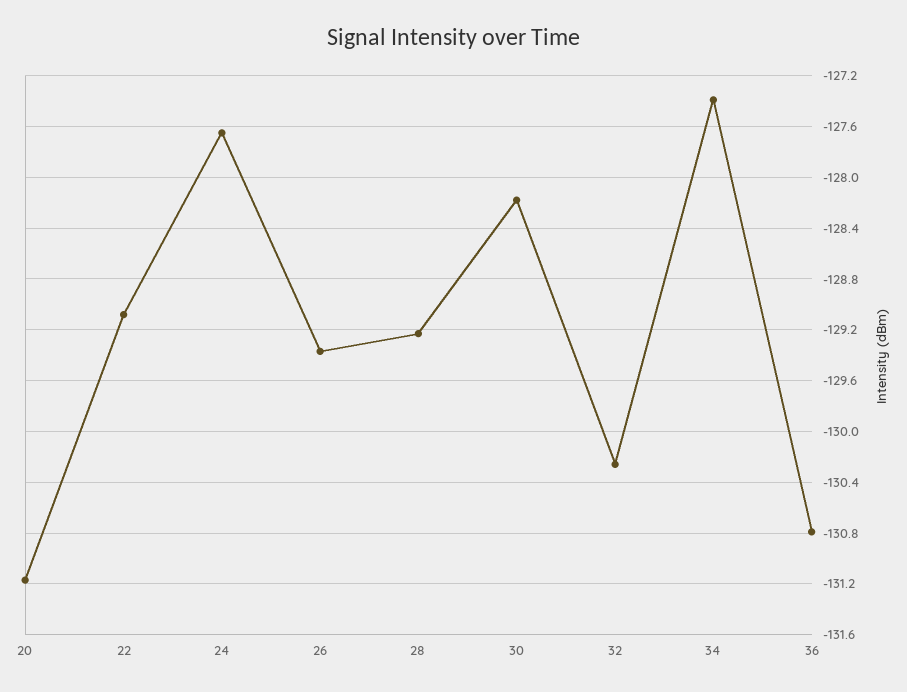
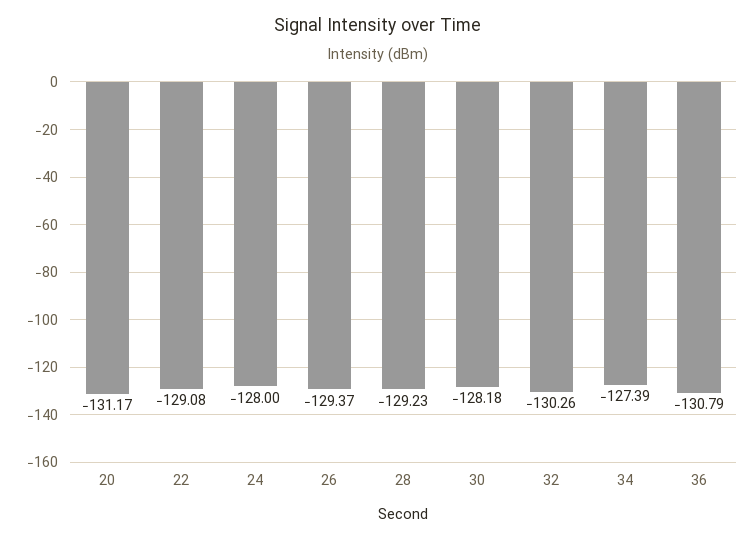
  {
    "20": -131.17,
    "22": -129.08,
-   "24": -127.65,
+   "24": -128,
    "26": -129.37,
    "28": -129.23,
    "30": -128.18,
    "32": -130.26,
    "34": -127.39,
    "36": -130.79
  }

